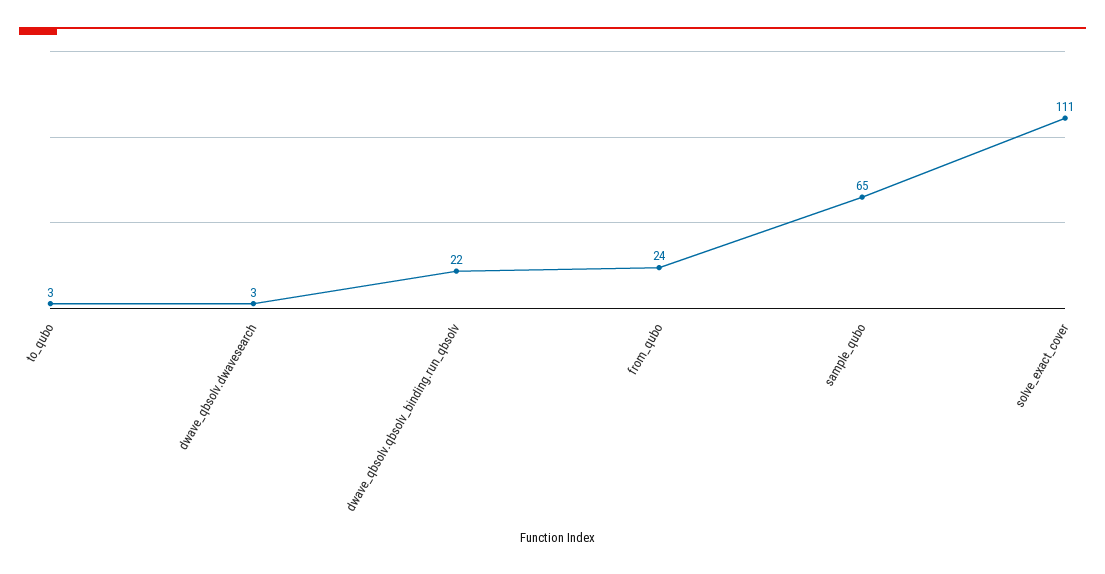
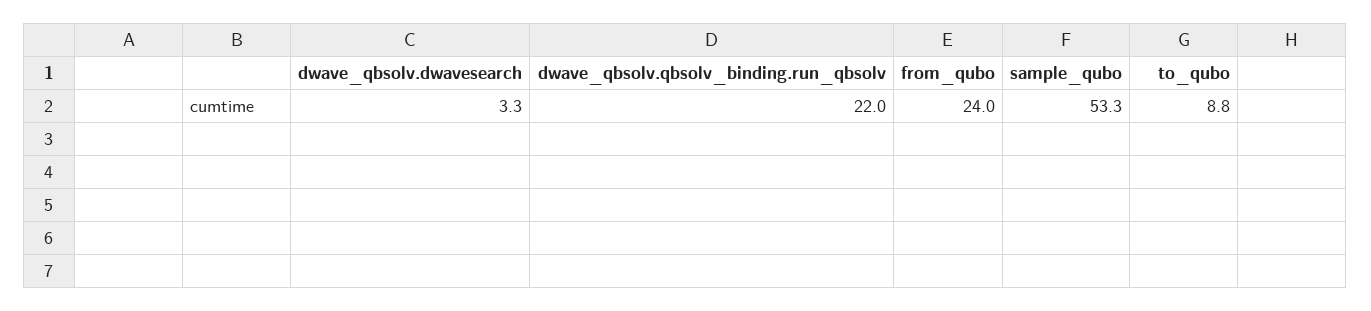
  {
-   "to_qubo": 3,
+   "to_qubo": 8.8,
    "dwave_qbsolv.dwavesearch": 3.3,
    "dwave_qbsolv.qbsolv_binding.run_qbsolv": 22,
    "from_qubo": 24,
-   "sample_qubo": 65,
+   "sample_qubo": 53.3
-   "solve_exact_cover": 111
  }

